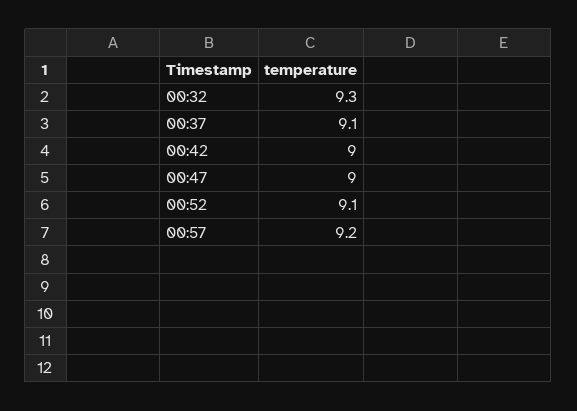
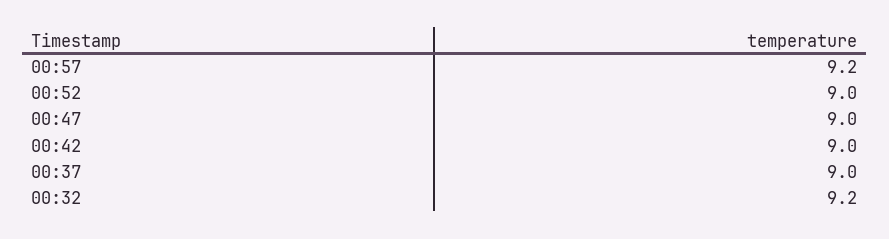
  {
-   "00:32": 9.3,
+   "00:32": 9.2,
-   "00:37": 9.1,
+   "00:37": 9,
    "00:42": 9,
    "00:47": 9,
-   "00:52": 9.1,
+   "00:52": 9,
    "00:57": 9.2
  }

